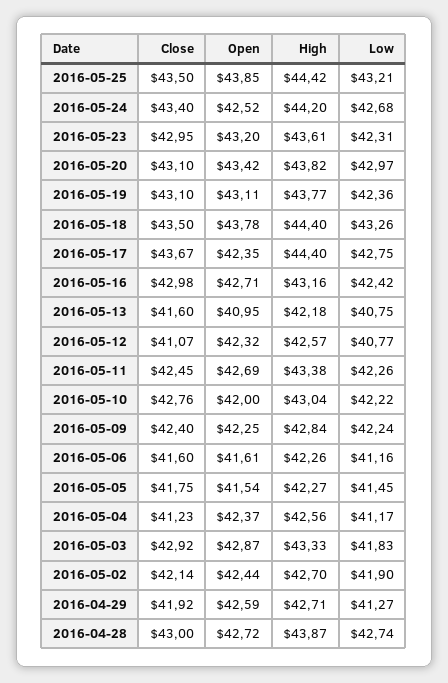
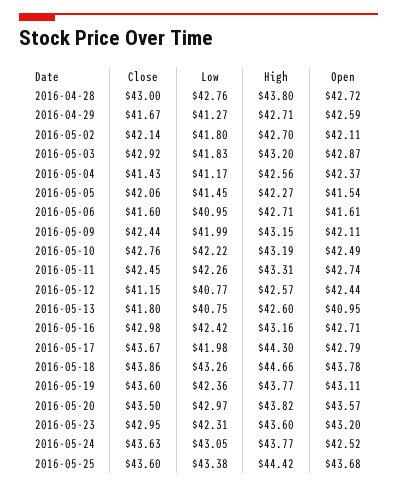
  {
    "Close": {
-     "2016-05-25": 43.5,
+     "2016-05-25": 43.6,
-     "2016-05-24": 43.4,
+     "2016-05-24": 43.63,
      "2016-05-23": 42.95,
-     "2016-05-20": 43.1,
+     "2016-05-20": 43.5,
-     "2016-05-19": 43.1,
+     "2016-05-19": 43.6,
-     "2016-05-18": 43.5,
+     "2016-05-18": 43.86,
      "2016-05-17": 43.67,
      "2016-05-16": 42.98,
-     "2016-05-13": 41.6,
+     "2016-05-13": 41.8,
-     "2016-05-12": 41.07,
+     "2016-05-12": 41.15,
      "2016-05-11": 42.45,
      "2016-05-10": 42.76,
-     "2016-05-09": 42.4,
+     "2016-05-09": 42.44,
      "2016-05-06": 41.6,
-     "2016-05-05": 41.75,
+     "2016-05-05": 42.06,
-     "2016-05-04": 41.23,
+     "2016-05-04": 41.43,
      "2016-05-03": 42.92,
      "2016-05-02": 42.14,
-     "2016-04-29": 41.92,
+     "2016-04-29": 41.67,
      "2016-04-28": 43
    },
    "Open": {
-     "2016-05-25": 43.85,
+     "2016-05-25": 43.68,
      "2016-05-24": 42.52,
      "2016-05-23": 43.2,
-     "2016-05-20": 43.42,
+     "2016-05-20": 43.57,
      "2016-05-19": 43.11,
      "2016-05-18": 43.78,
-     "2016-05-17": 42.35,
+     "2016-05-17": 42.79,
      "2016-05-16": 42.71,
      "2016-05-13": 40.95,
-     "2016-05-12": 42.32,
+     "2016-05-12": 42.44,
-     "2016-05-11": 42.69,
+     "2016-05-11": 42.74,
-     "2016-05-10": 42,
+     "2016-05-10": 42.49,
-     "2016-05-09": 42.25,
+     "2016-05-09": 42.11,
      "2016-05-06": 41.61,
      "2016-05-05": 41.54,
      "2016-05-04": 42.37,
      "2016-05-03": 42.87,
-     "2016-05-02": 42.44,
+     "2016-05-02": 42.11,
      "2016-04-29": 42.59,
      "2016-04-28": 42.72
    },
    "High": {
      "2016-05-25": 44.42,
-     "2016-05-24": 44.2,
+     "2016-05-24": 43.77,
-     "2016-05-23": 43.61,
+     "2016-05-23": 43.6,
      "2016-05-20": 43.82,
      "2016-05-19": 43.77,
-     "2016-05-18": 44.4,
+     "2016-05-18": 44.66,
-     "2016-05-17": 44.4,
+     "2016-05-17": 44.3,
      "2016-05-16": 43.16,
-     "2016-05-13": 42.18,
+     "2016-05-13": 42.6,
      "2016-05-12": 42.57,
-     "2016-05-11": 43.38,
+     "2016-05-11": 43.31,
-     "2016-05-10": 43.04,
+     "2016-05-10": 43.19,
-     "2016-05-09": 42.84,
+     "2016-05-09": 43.15,
-     "2016-05-06": 42.26,
+     "2016-05-06": 42.71,
      "2016-05-05": 42.27,
      "2016-05-04": 42.56,
-     "2016-05-03": 43.33,
+     "2016-05-03": 43.2,
      "2016-05-02": 42.7,
      "2016-04-29": 42.71,
-     "2016-04-28": 43.87
+     "2016-04-28": 43.8
    },
    "Low": {
-     "2016-05-25": 43.21,
+     "2016-05-25": 43.38,
-     "2016-05-24": 42.68,
+     "2016-05-24": 43.05,
      "2016-05-23": 42.31,
      "2016-05-20": 42.97,
      "2016-05-19": 42.36,
      "2016-05-18": 43.26,
-     "2016-05-17": 42.75,
+     "2016-05-17": 41.98,
      "2016-05-16": 42.42,
      "2016-05-13": 40.75,
      "2016-05-12": 40.77,
      "2016-05-11": 42.26,
      "2016-05-10": 42.22,
-     "2016-05-09": 42.24,
+     "2016-05-09": 41.99,
-     "2016-05-06": 41.16,
+     "2016-05-06": 40.95,
      "2016-05-05": 41.45,
      "2016-05-04": 41.17,
      "2016-05-03": 41.83,
-     "2016-05-02": 41.9,
+     "2016-05-02": 41.8,
      "2016-04-29": 41.27,
-     "2016-04-28": 42.74
+     "2016-04-28": 42.76
    }
  }

